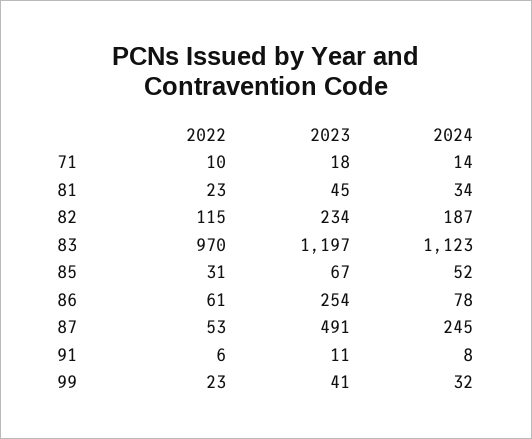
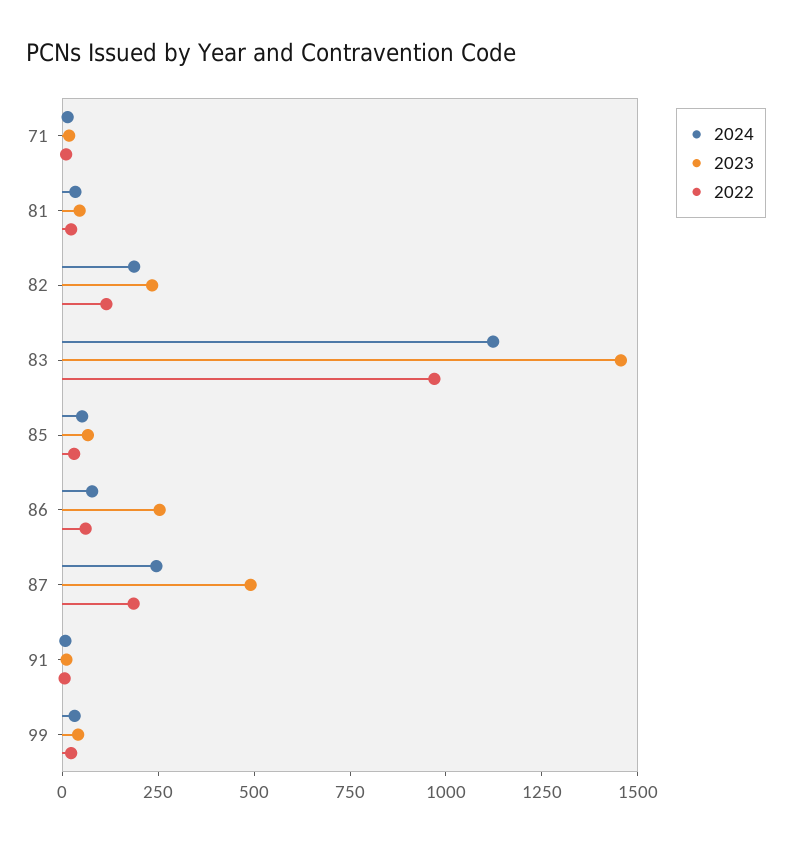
  {
    "2022": {
      "71": 10,
      "81": 23,
      "82": 115,
      "83": 970,
      "85": 31,
      "86": 61,
-     "87": 53,
+     "87": 200,
      "91": 6,
      "99": 23
    },
    "2023": {
      "71": 18,
      "81": 45,
      "82": 234,
-     "83": 1197,
+     "83": 1450,
      "85": 67,
      "86": 254,
      "87": 491,
      "91": 11,
      "99": 41
    },
    "2024": {
      "71": 14,
      "81": 34,
      "82": 187,
      "83": 1123,
      "85": 52,
      "86": 78,
      "87": 245,
      "91": 8,
      "99": 32
    }
  }

